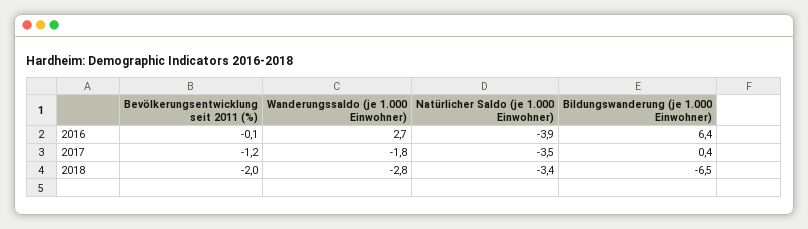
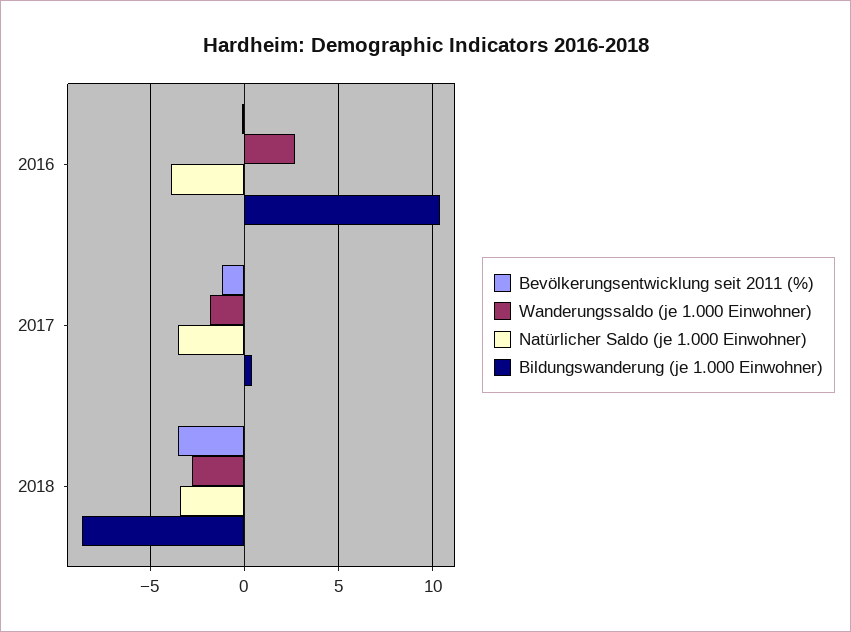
  {
    "Bevölkerungsentwicklung seit 2011 (%)": {
      "2016": -0.1,
      "2017": -1.2,
-     "2018": -2
+     "2018": -3.5
    },
    "Wanderungssaldo (je 1.000 Einwohner)": {
      "2016": 2.7,
      "2017": -1.8,
      "2018": -2.8
    },
    "Natürlicher Saldo (je 1.000 Einwohner)": {
      "2016": -3.9,
      "2017": -3.5,
      "2018": -3.4
    },
    "Bildungswanderung (je 1.000 Einwohner)": {
-     "2016": 6.4,
+     "2016": 10.5,
      "2017": 0.4,
-     "2018": -6.5
+     "2018": -8.5
    }
  }

